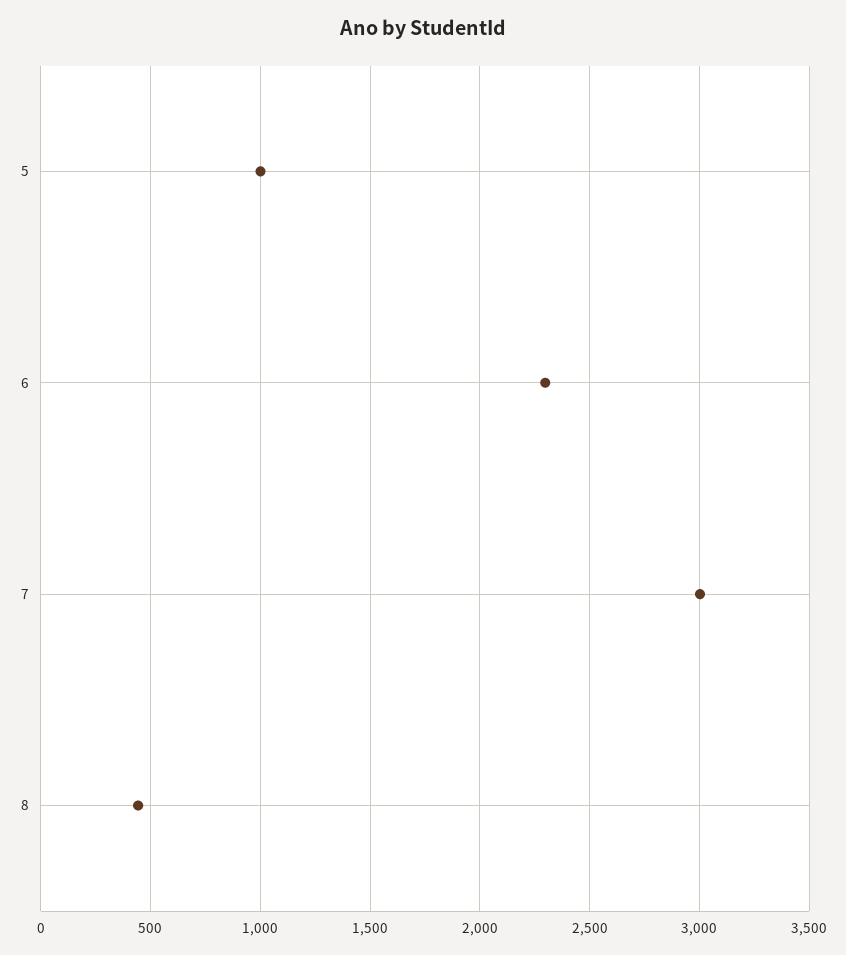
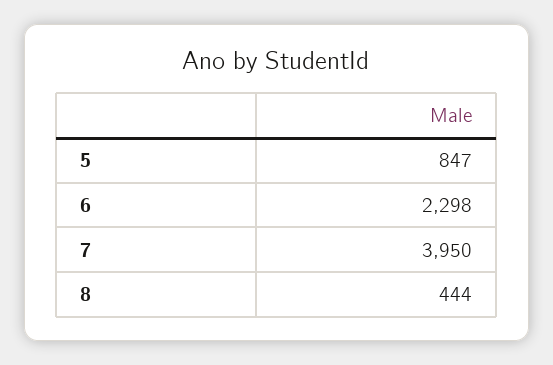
  {
-   "5": 1000,
+   "5": 847,
    "6": 2298,
-   "7": 3000,
+   "7": 3950,
    "8": 444
  }

